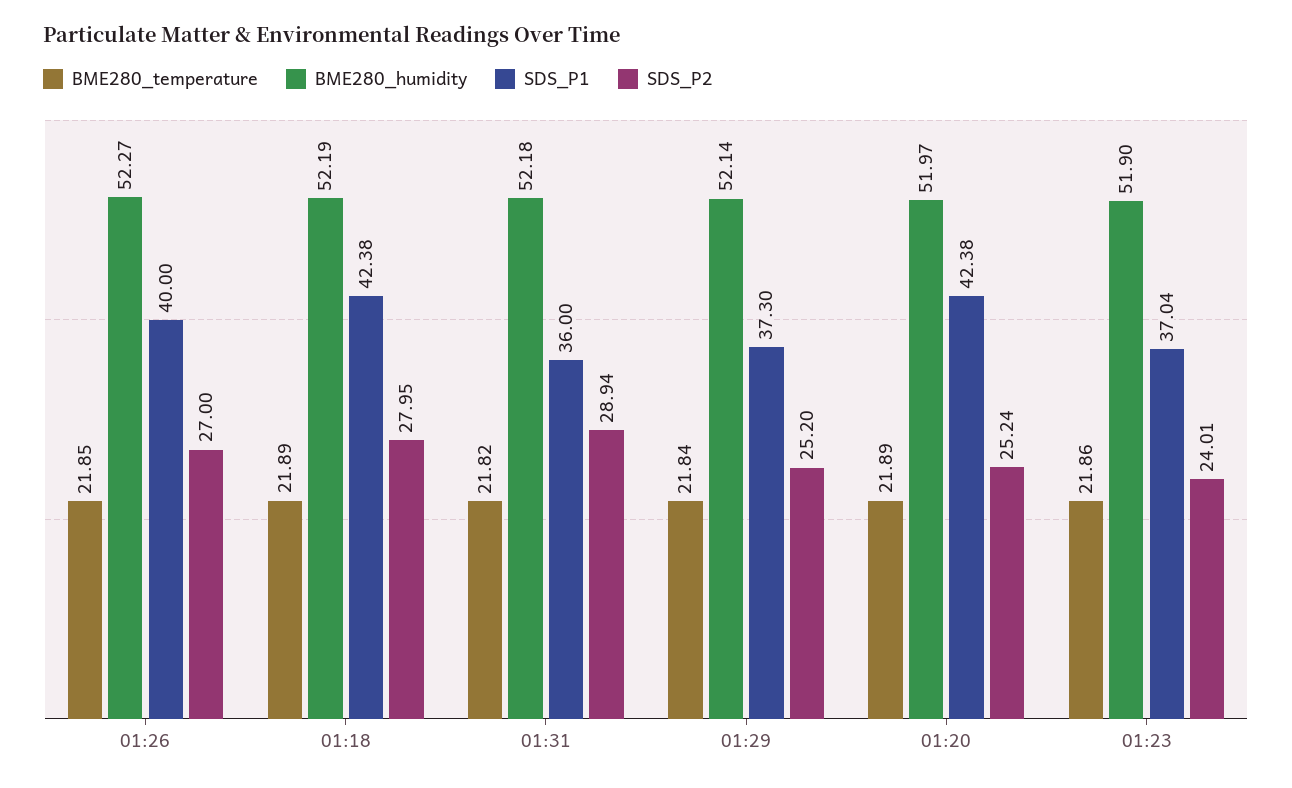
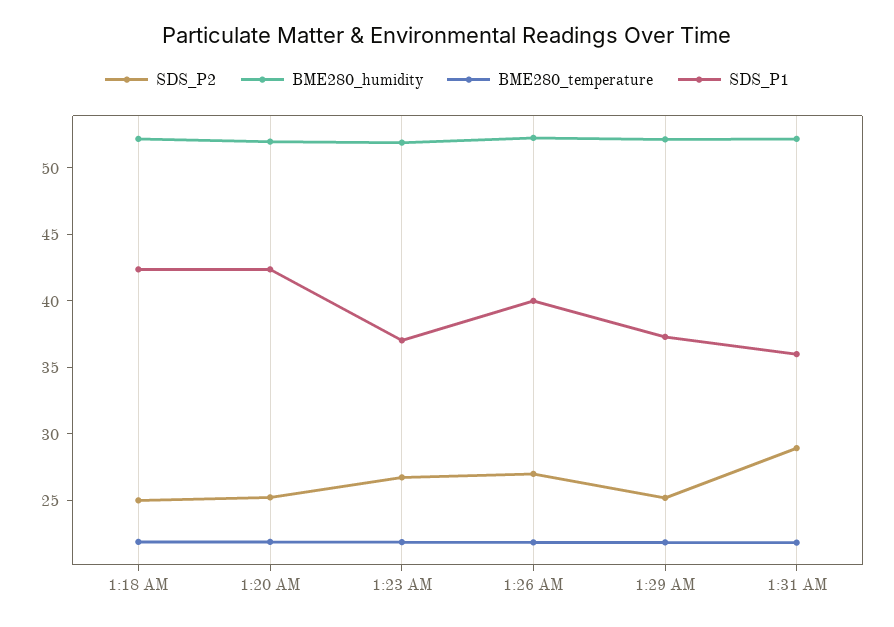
  {
    "BME280_temperature": {
      "01:26": 21.85,
      "01:18": 21.89,
      "01:31": 21.82,
      "01:29": 21.84,
      "01:20": 21.89,
      "01:23": 21.86
    },
    "BME280_humidity": {
      "01:26": 52.27,
      "01:18": 52.19,
      "01:31": 52.18,
      "01:29": 52.14,
      "01:20": 51.97,
      "01:23": 51.9
    },
    "SDS_P1": {
      "01:26": 40,
      "01:18": 42.38,
      "01:31": 36,
      "01:29": 37.3,
      "01:20": 42.38,
      "01:23": 37.04
    },
    "SDS_P2": {
      "01:26": 27,
-     "01:18": 27.95,
+     "01:18": 25,
      "01:31": 28.94,
      "01:29": 25.2,
      "01:20": 25.24,
-     "01:23": 24.01
+     "01:23": 27
    }
  }

